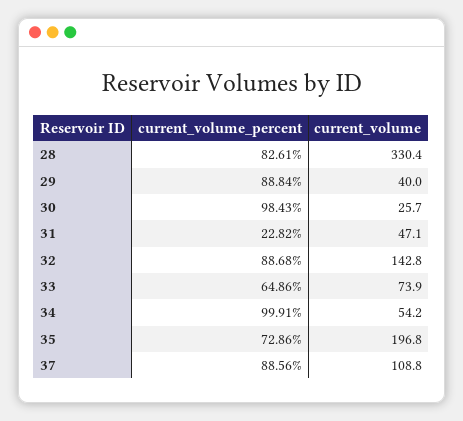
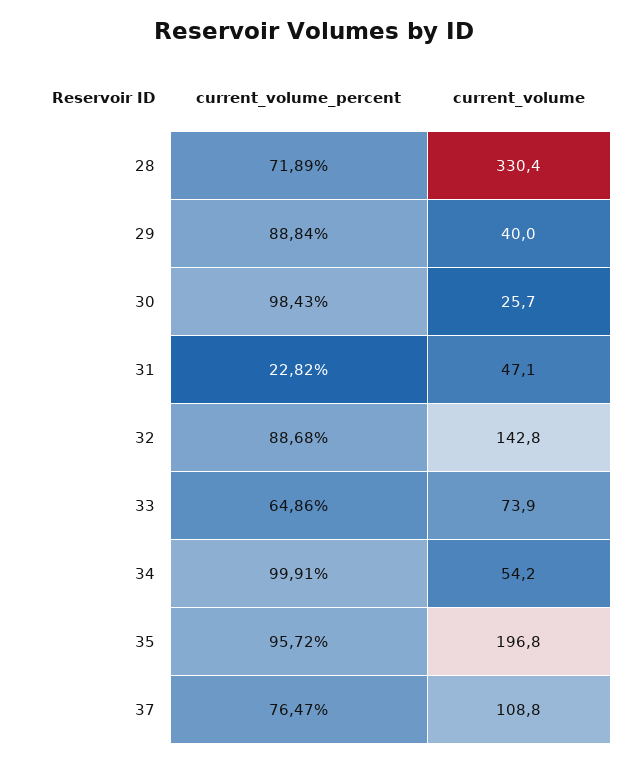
  {
    "current_volume_percent": {
-     "28": 82.61,
+     "28": 71.89,
      "29": 88.84,
      "30": 98.43,
      "31": 22.82,
      "32": 88.68,
      "33": 64.86,
      "34": 99.91,
-     "35": 72.86,
+     "35": 95.72,
-     "37": 88.56
+     "37": 76.47
    },
    "current_volume": {
      "28": 330.4,
      "29": 40,
      "30": 25.7,
      "31": 47.1,
      "32": 142.8,
      "33": 73.9,
      "34": 54.2,
      "35": 196.8,
      "37": 108.8
    }
  }

